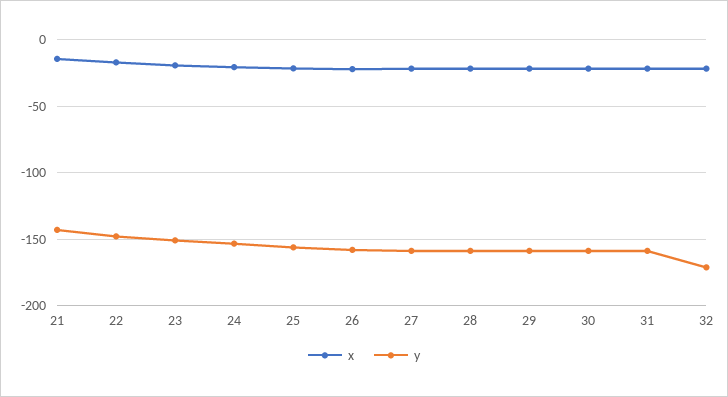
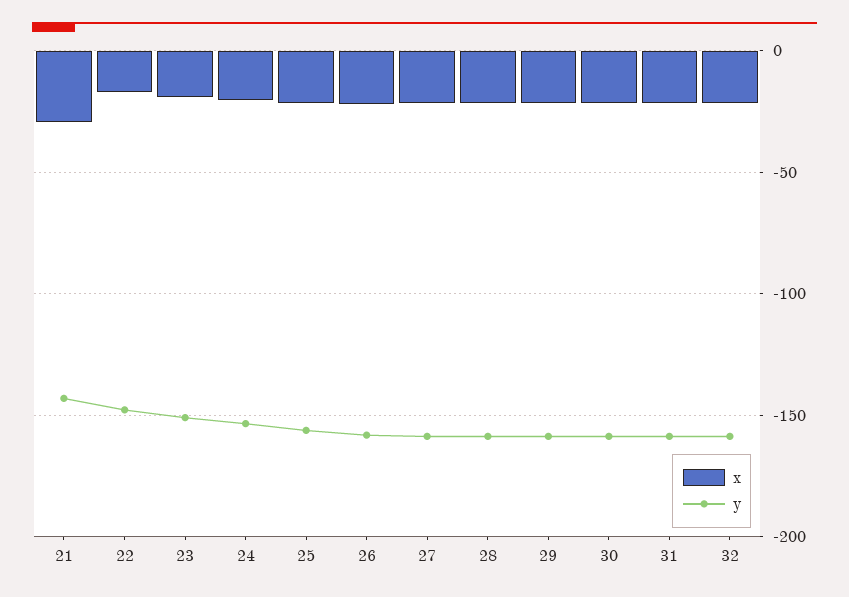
  {
    "x": {
-     "21": -15,
+     "21": -30,
      "22": -15,
      "23": -20,
      "24": -20,
      "25": -20,
      "26": -20,
      "27": -20,
      "28": -20,
      "29": -20,
      "30": -20,
      "31": -20,
      "32": -20
    },
    "y": {
      "21": -145,
      "22": -150,
      "23": -150,
      "24": -155,
      "25": -155,
      "26": -160,
      "27": -160,
      "28": -160,
      "29": -160,
      "30": -160,
      "31": -160,
-     "32": -170
+     "32": -160
    }
  }

